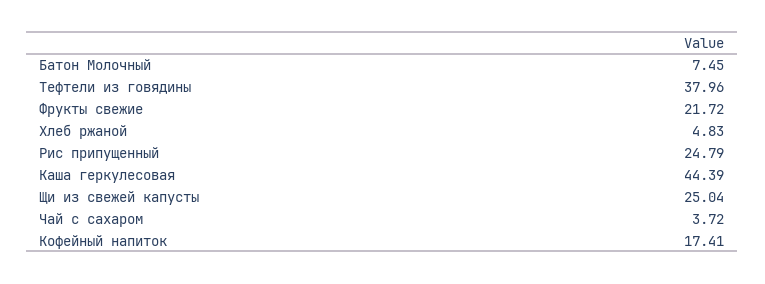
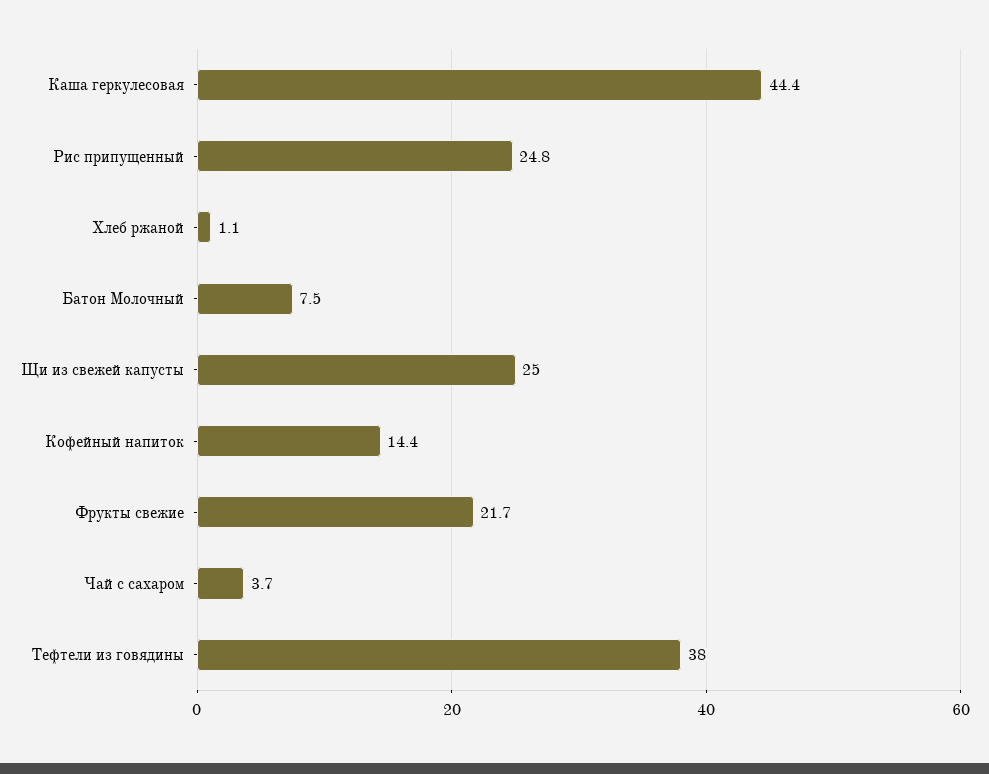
  {
    "Батон Молочный": 7.45,
    "Тефтели из говядины": 37.96,
    "Фрукты свежие": 21.72,
-   "Хлеб ржаной": 4.83,
+   "Хлеб ржаной": 1.1,
    "Рис припущенный": 24.79,
    "Каша геркулесовая": 44.39,
    "Щи из свежей капусты": 25.04,
    "Чай с сахаром": 3.72,
-   "Кофейный напиток": 17.41
+   "Кофейный напиток": 14.4
  }

